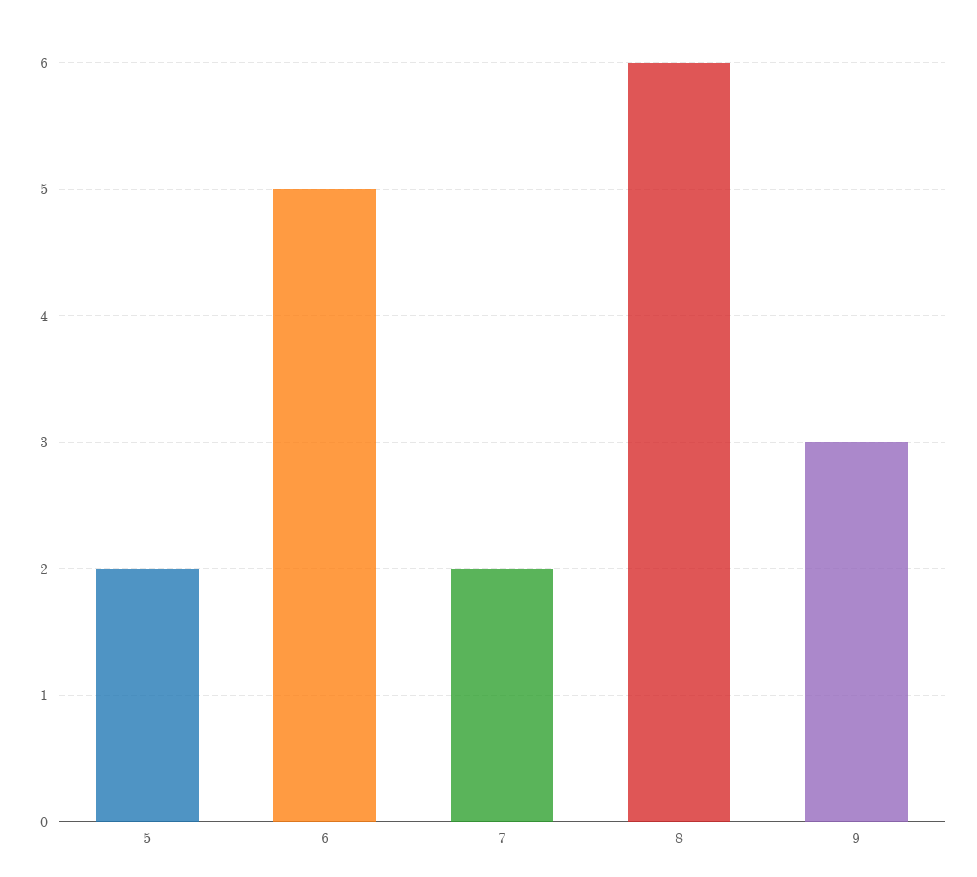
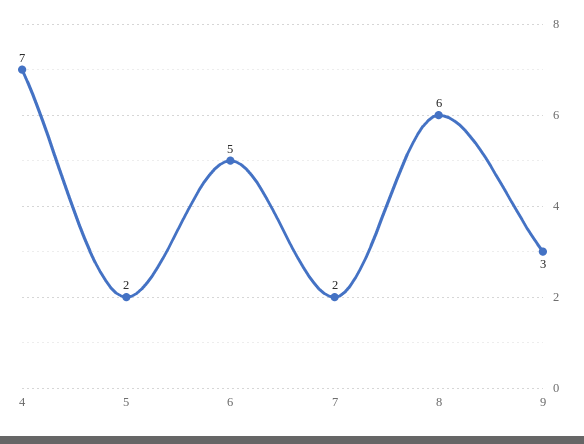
  {
    "5": 2,
    "6": 5,
    "7": 2,
    "8": 6,
-   "9": 3
+   "9": 3,
+   "4": 7
  }

